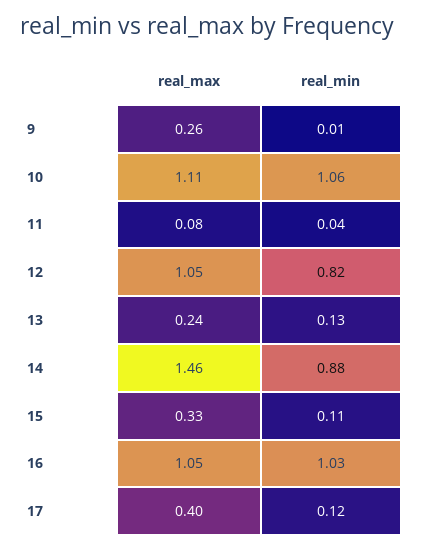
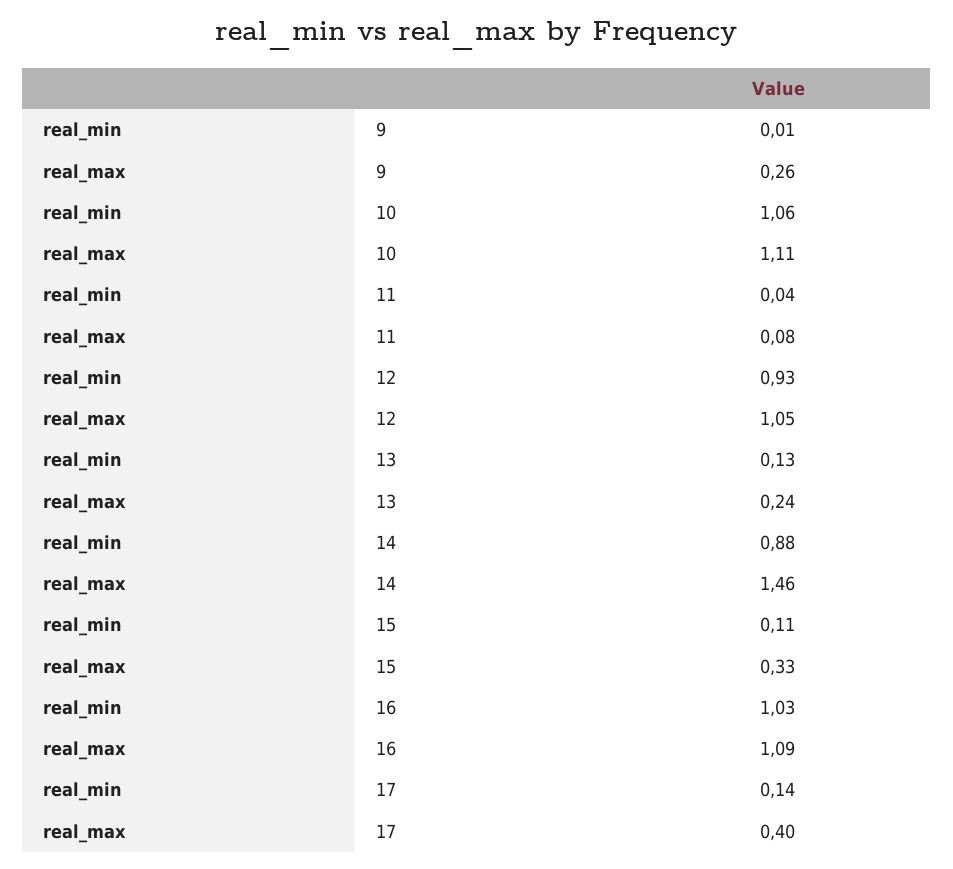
  {
    "real_max": {
      "9": 0.26,
      "10": 1.11,
      "11": 0.08,
      "12": 1.05,
      "13": 0.24,
      "14": 1.46,
      "15": 0.33,
-     "16": 1.05,
+     "16": 1.09,
      "17": 0.4
    },
    "real_min": {
      "9": 0.01,
      "10": 1.06,
      "11": 0.04,
-     "12": 0.82,
+     "12": 0.93,
      "13": 0.13,
      "14": 0.88,
      "15": 0.11,
      "16": 1.03,
-     "17": 0.12
+     "17": 0.14
    }
  }

